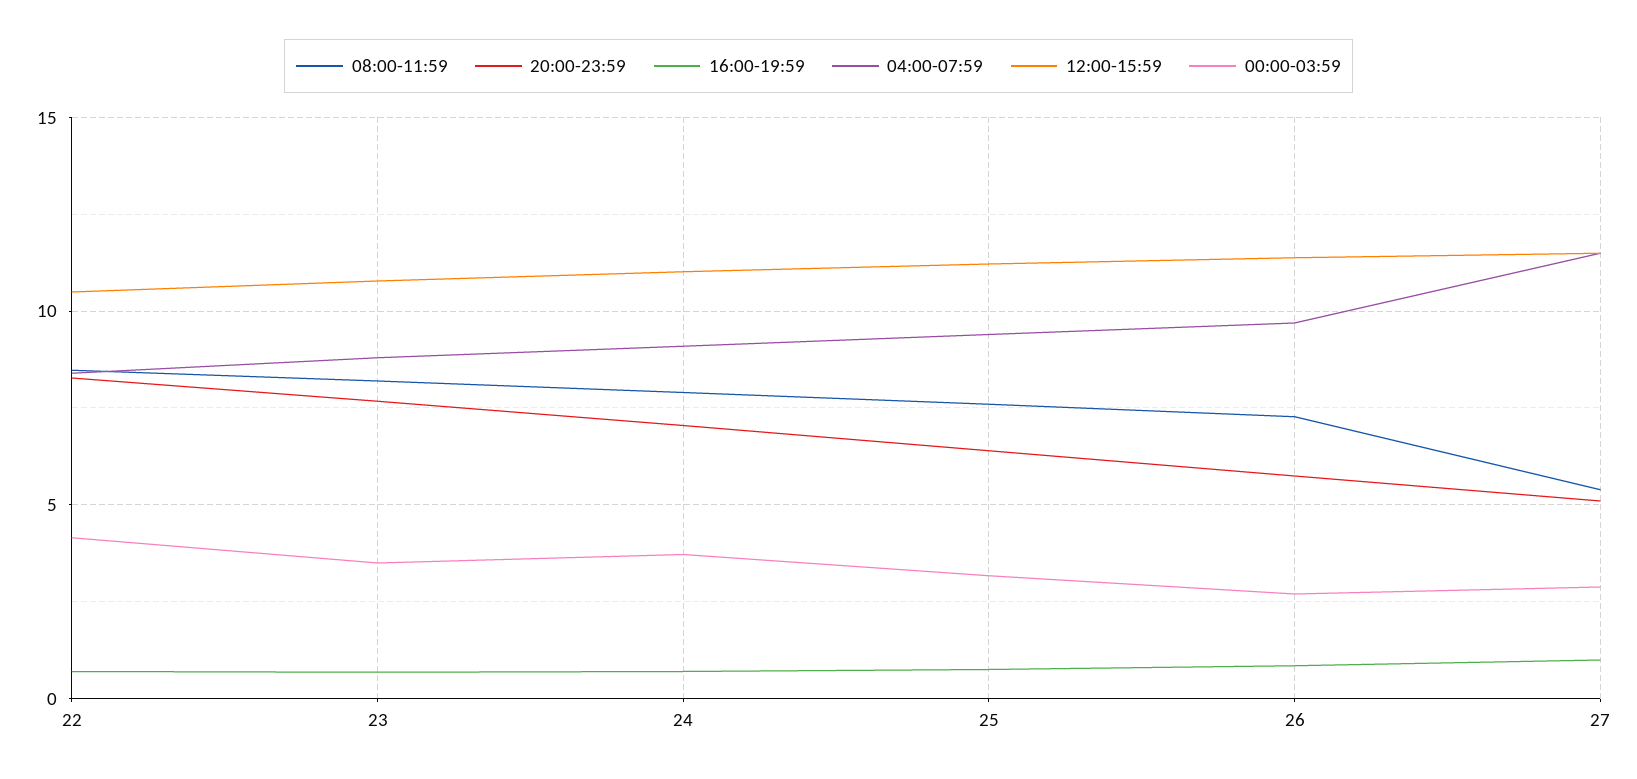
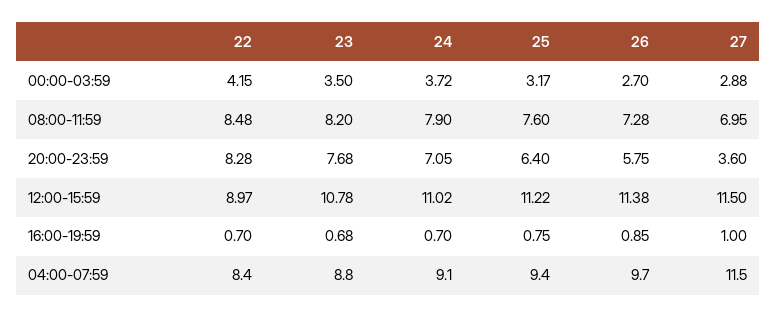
  {
    "08:00-11:59": {
      "22": 8.48,
      "23": 8.2,
      "24": 7.9,
      "25": 7.6,
      "26": 7.28,
-     "27": 5.5
+     "27": 6.95
    },
    "20:00-23:59": {
      "22": 8.28,
      "23": 7.68,
      "24": 7.05,
      "25": 6.4,
      "26": 5.75,
-     "27": 5
+     "27": 3.6
    },
    "16:00-19:59": {
      "22": 0.7,
      "23": 0.68,
      "24": 0.7,
      "25": 0.75,
      "26": 0.85,
      "27": 1
    },
    "04:00-07:59": {
      "22": 8.4,
      "23": 8.8,
      "24": 9.1,
      "25": 9.4,
      "26": 9.7,
      "27": 11.5
    },
    "12:00-15:59": {
-     "22": 10.5,
+     "22": 8.97,
      "23": 10.78,
      "24": 11.02,
      "25": 11.22,
      "26": 11.38,
      "27": 11.5
    },
    "00:00-03:59": {
      "22": 4.15,
      "23": 3.5,
      "24": 3.72,
      "25": 3.17,
      "26": 2.7,
      "27": 2.88
    }
  }

